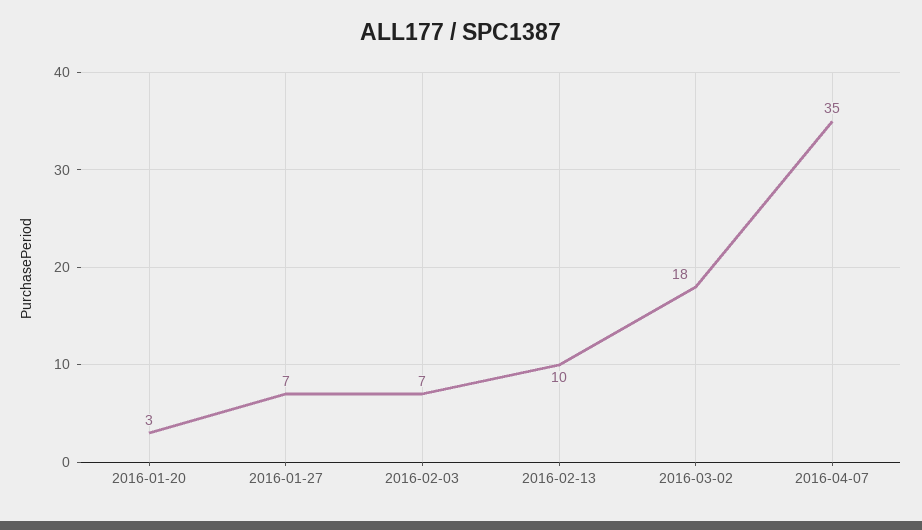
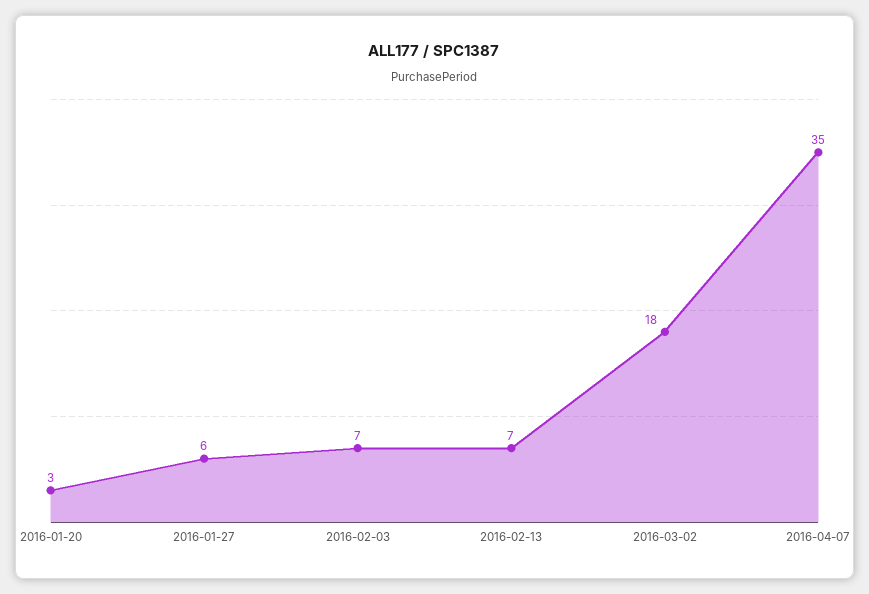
  {
    "2016-01-20": 3,
-   "2016-01-27": 7,
+   "2016-01-27": 6,
    "2016-02-03": 7,
-   "2016-02-13": 10,
+   "2016-02-13": 7,
    "2016-03-02": 18,
    "2016-04-07": 35
  }

